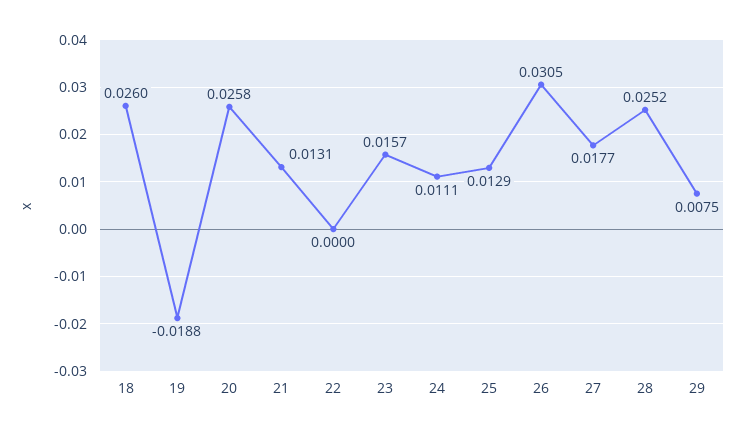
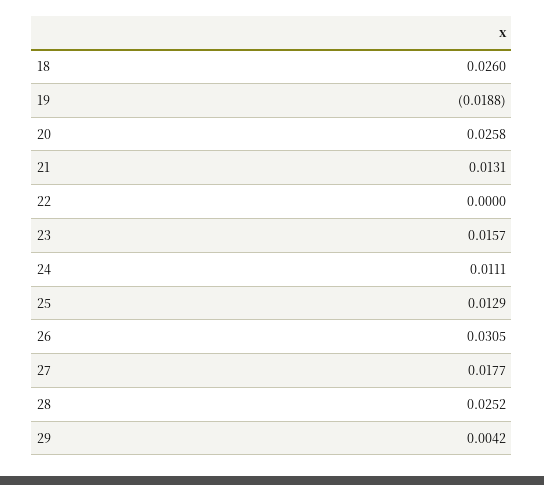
  {
    "18": 0.026,
    "19": -0.0188,
    "20": 0.0258,
    "21": 0.0131,
    "22": 0,
    "23": 0.0157,
    "24": 0.0111,
    "25": 0.0129,
    "26": 0.0305,
    "27": 0.0177,
    "28": 0.0252,
-   "29": 0.0075
+   "29": 0.0042
  }

